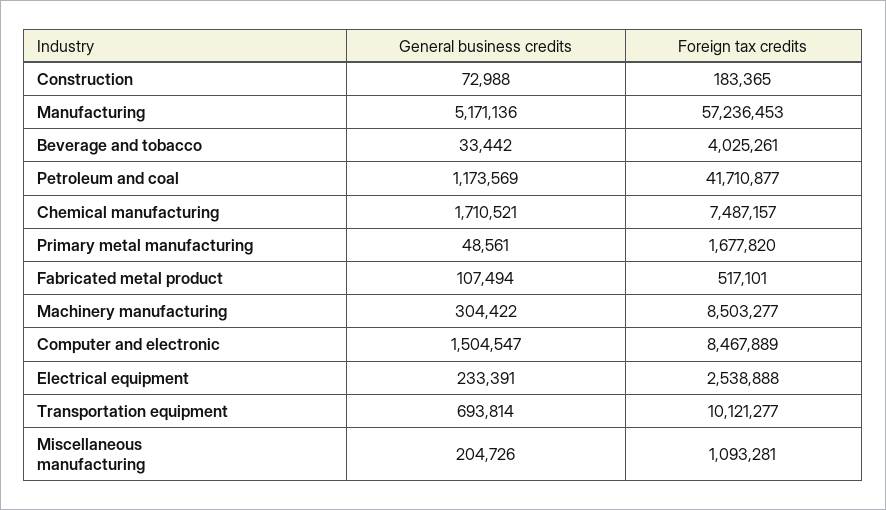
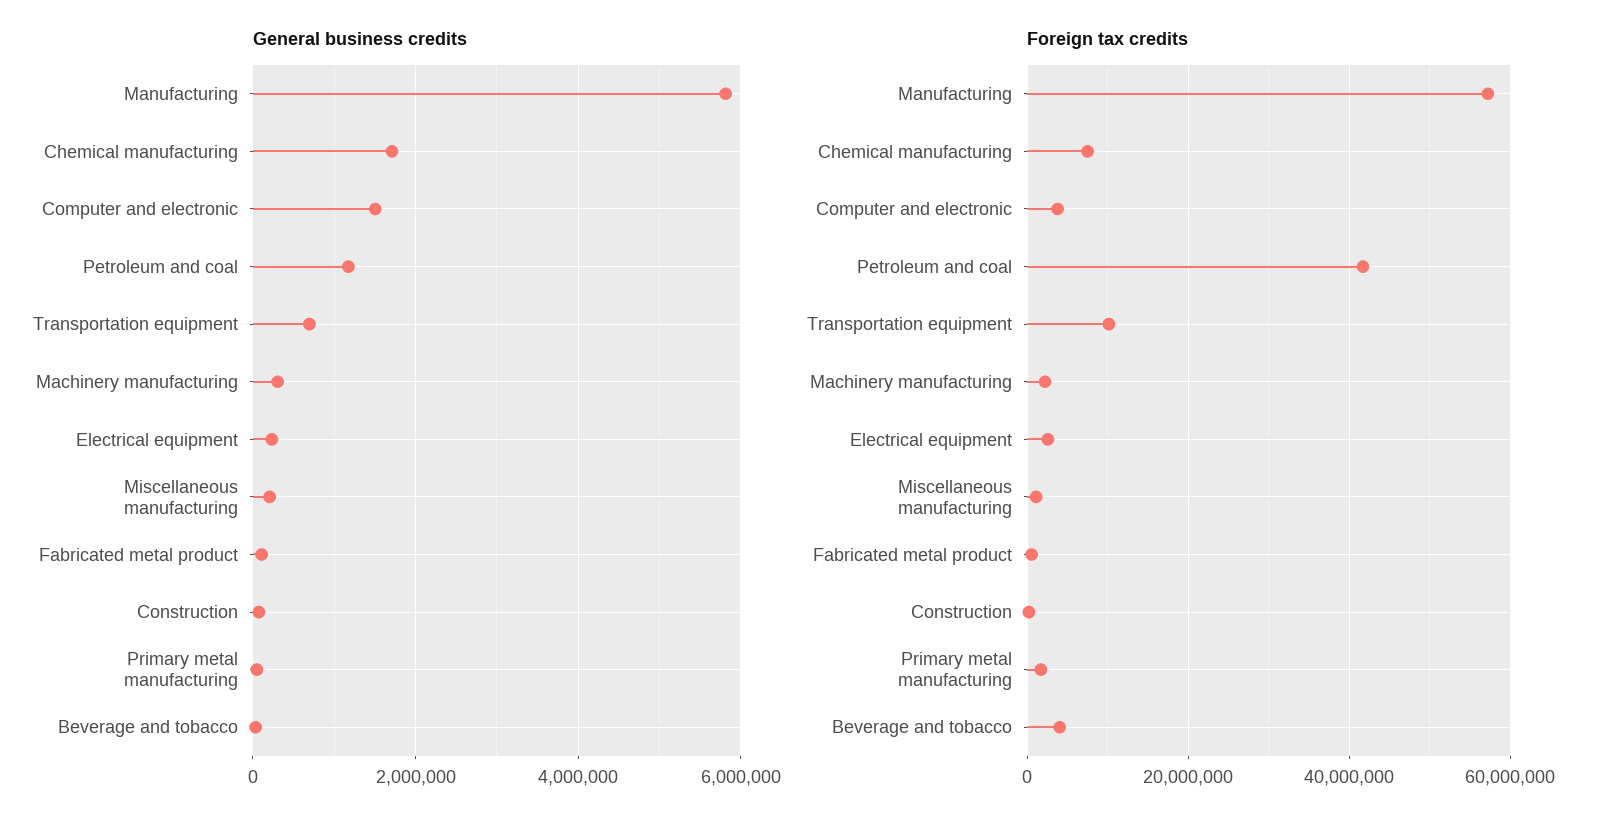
  {
    "General business credits": {
      "Construction": 72988,
-     "Manufacturing": 5171136,
+     "Manufacturing": 5800000,
      "Beverage and tobacco": 33442,
      "Petroleum and coal": 1173569,
      "Chemical manufacturing": 1710521,
      "Primary metal manufacturing": 48561,
      "Fabricated metal product": 107494,
      "Machinery manufacturing": 304422,
      "Computer and electronic": 1504547,
      "Electrical equipment": 233391,
      "Transportation equipment": 693814,
      "Miscellaneous manufacturing": 204726
    },
    "Foreign tax credits": {
      "Construction": 183365,
      "Manufacturing": 57236453,
      "Beverage and tobacco": 4025261,
      "Petroleum and coal": 41710877,
      "Chemical manufacturing": 7487157,
      "Primary metal manufacturing": 1677820,
      "Fabricated metal product": 517101,
-     "Machinery manufacturing": 8503277,
+     "Machinery manufacturing": 2000000,
-     "Computer and electronic": 8467889,
+     "Computer and electronic": 4000000,
      "Electrical equipment": 2538888,
      "Transportation equipment": 10121277,
      "Miscellaneous manufacturing": 1093281
    }
  }

